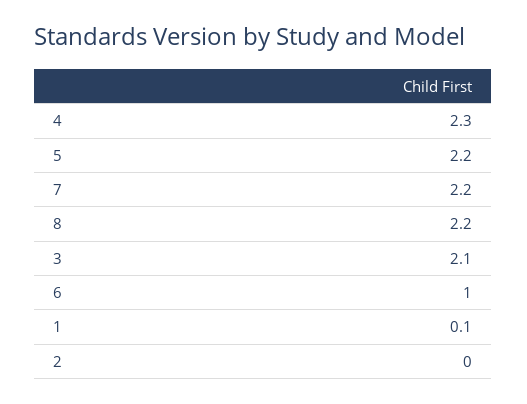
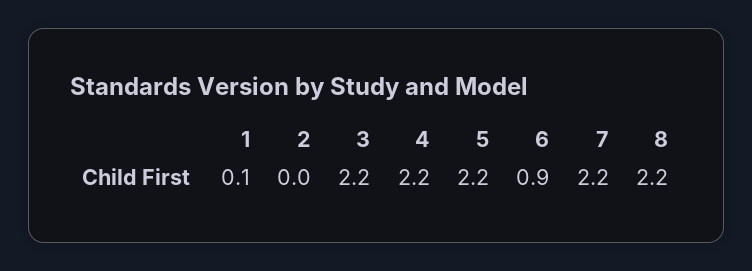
  {
-   "4": 2.3,
+   "4": 2.2,
    "5": 2.2,
    "7": 2.2,
    "8": 2.2,
-   "3": 2.1,
+   "3": 2.2,
-   "6": 1,
+   "6": 0.9,
    "1": 0.1,
    "2": 0
  }

